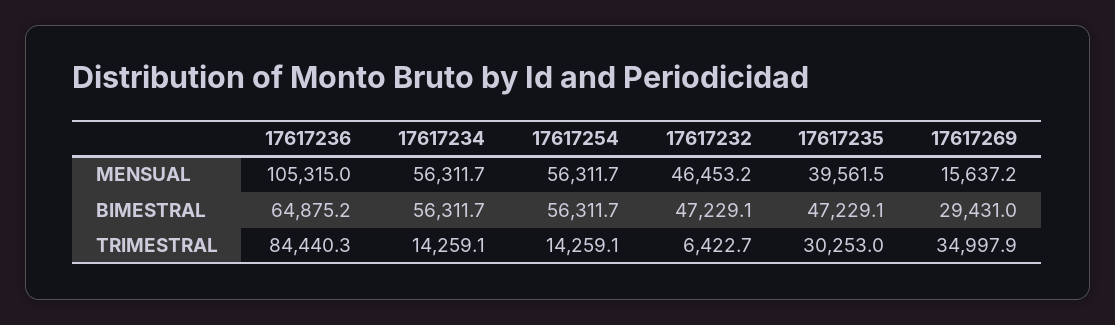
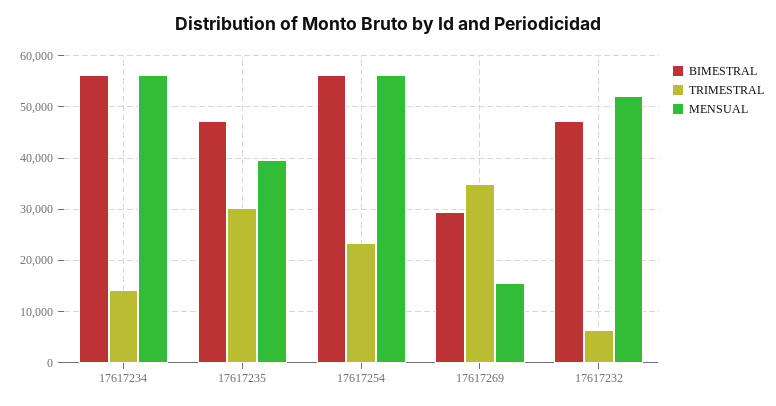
  {
    "MENSUAL": {
-     "17617236": 105315,
      "17617234": 56311.7,
      "17617254": 56311.7,
-     "17617232": 46453.2,
+     "17617232": 52000,
      "17617235": 39561.5,
      "17617269": 15637.2
    },
    "BIMESTRAL": {
-     "17617236": 64875.2,
      "17617234": 56311.7,
      "17617254": 56311.7,
      "17617232": 47229.1,
      "17617235": 47229.1,
      "17617269": 29431
    },
    "TRIMESTRAL": {
-     "17617236": 84440.3,
      "17617234": 14259.1,
-     "17617254": 14259.1,
+     "17617254": 24000,
      "17617232": 6422.7,
      "17617235": 30253,
      "17617269": 34997.9
    }
  }

